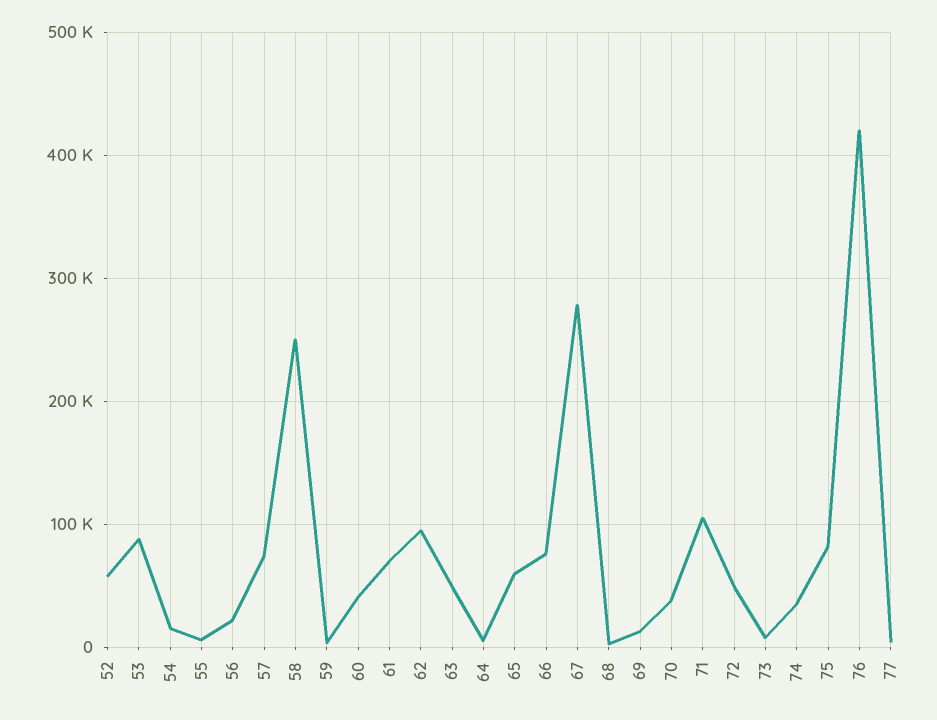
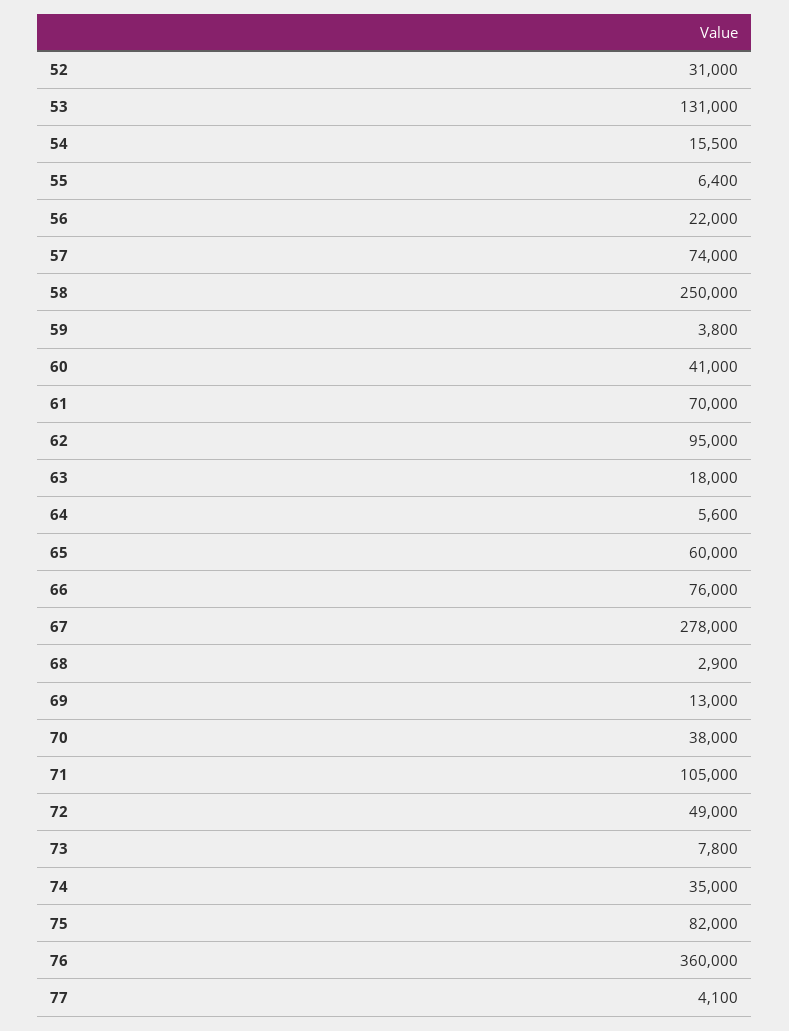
  {
-   "52": 60000,
+   "52": 31000,
-   "53": 90000,
+   "53": 131000,
    "54": 15500,
    "55": 6400,
    "56": 22000,
    "57": 74000,
    "58": 250000,
    "59": 3800,
    "60": 41000,
    "61": 70000,
    "62": 95000,
-   "63": 50000,
+   "63": 18000,
    "64": 5600,
    "65": 60000,
    "66": 76000,
    "67": 278000,
    "68": 2900,
    "69": 13000,
    "70": 38000,
    "71": 105000,
    "72": 49000,
    "73": 7800,
    "74": 35000,
    "75": 82000,
-   "76": 420000,
+   "76": 360000,
    "77": 4100
  }

